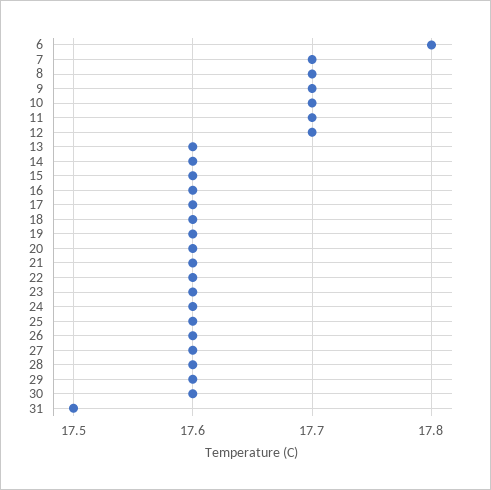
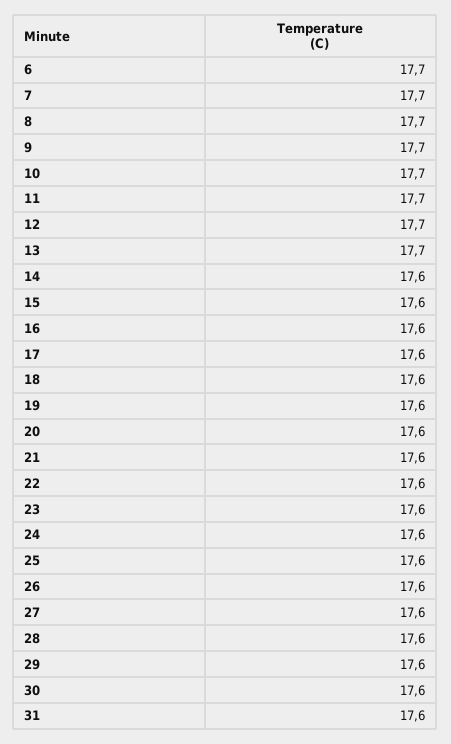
  {
-   "6": 17.8,
+   "6": 17.7,
    "7": 17.7,
    "8": 17.7,
    "9": 17.7,
    "10": 17.7,
    "11": 17.7,
    "12": 17.7,
-   "13": 17.6,
+   "13": 17.7,
    "14": 17.6,
    "15": 17.6,
    "16": 17.6,
    "17": 17.6,
    "18": 17.6,
    "19": 17.6,
    "20": 17.6,
    "21": 17.6,
    "22": 17.6,
    "23": 17.6,
    "24": 17.6,
    "25": 17.6,
    "26": 17.6,
    "27": 17.6,
    "28": 17.6,
    "29": 17.6,
    "30": 17.6,
-   "31": 17.5
+   "31": 17.6
  }

